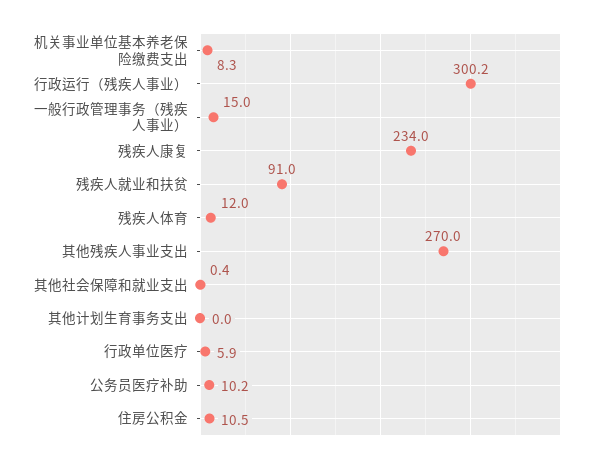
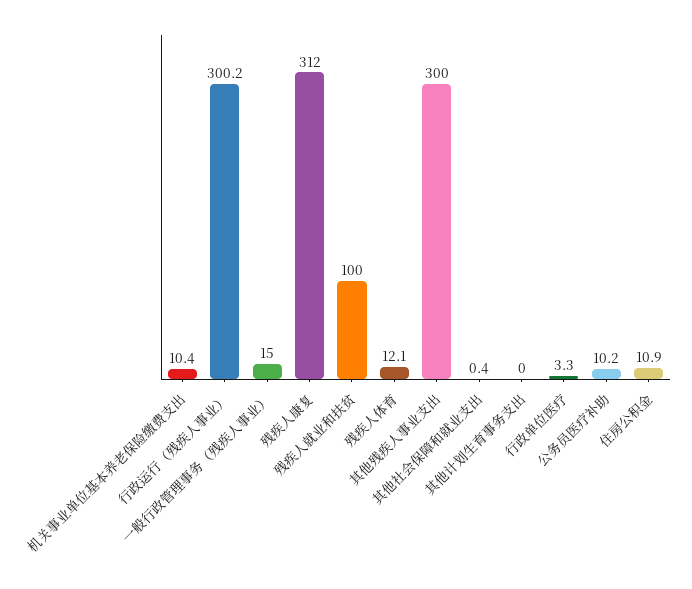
  {
-   "机关事业单位基本养老保险缴费支出": 8.3,
+   "机关事业单位基本养老保险缴费支出": 10.4,
    "行政运行（残疾人事业）": 300.2,
    "一般行政管理事务（残疾人事业）": 15,
-   "残疾人康复": 234,
+   "残疾人康复": 312,
-   "残疾人就业和扶贫": 91,
+   "残疾人就业和扶贫": 100,
-   "残疾人体育": 12,
+   "残疾人体育": 12.1,
-   "其他残疾人事业支出": 270,
+   "其他残疾人事业支出": 300,
    "其他社会保障和就业支出": 0.4,
    "其他计划生育事务支出": 0,
-   "行政单位医疗": 5.9,
+   "行政单位医疗": 3.3,
    "公务员医疗补助": 10.2,
-   "住房公积金": 10.5
+   "住房公积金": 10.9
  }

